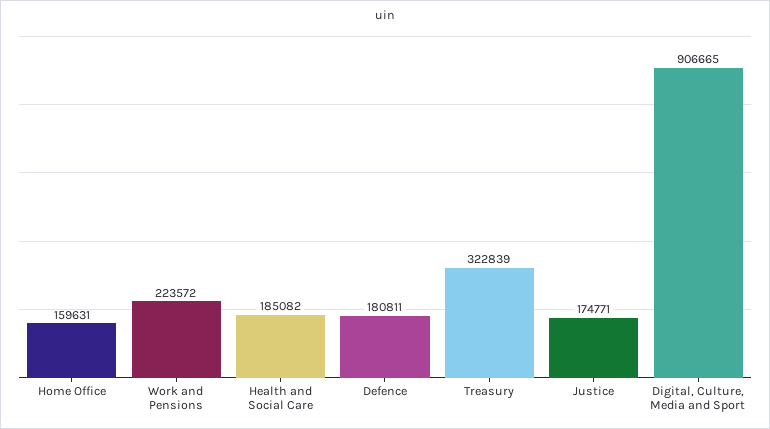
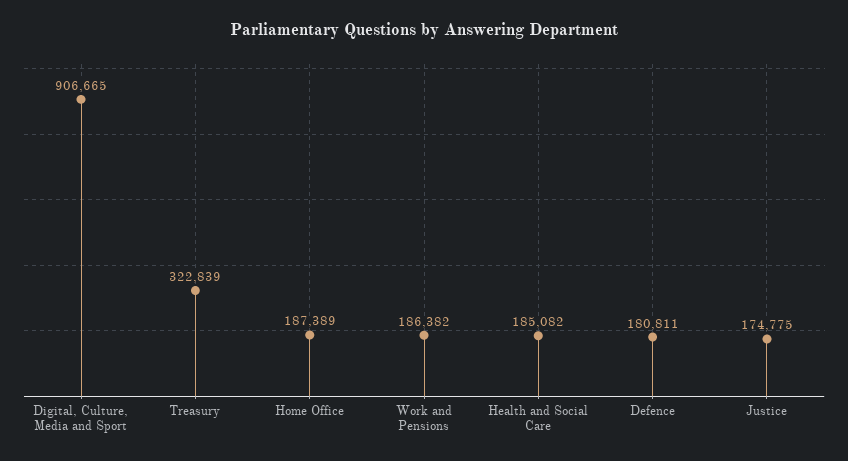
  {
-   "Home Office": 159631,
+   "Home Office": 187389,
-   "Work and Pensions": 223572,
+   "Work and Pensions": 186382,
    "Health and Social Care": 185082,
    "Defence": 180811,
    "Treasury": 322839,
-   "Justice": 174771,
+   "Justice": 174775,
    "Digital, Culture, Media and Sport": 906665
  }

